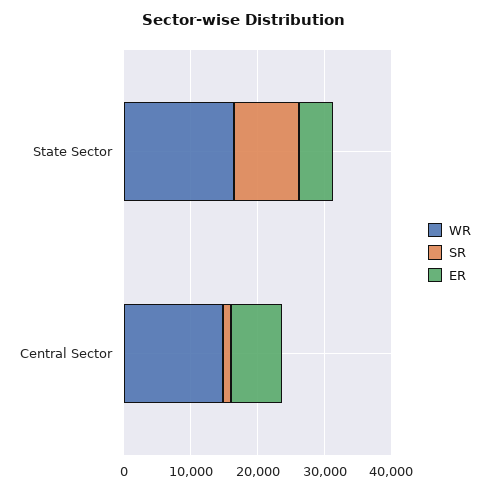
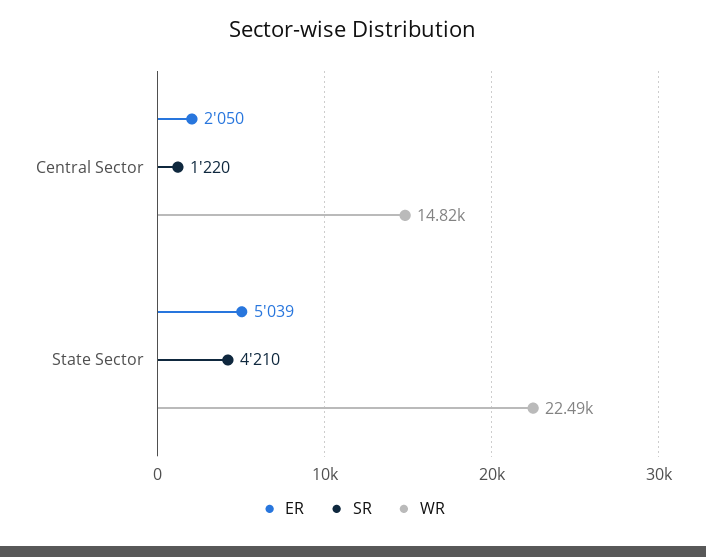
  {
    "WR": {
-     "State Sector": 16000,
+     "State Sector": 22490,
      "Central Sector": 14820
    },
    "SR": {
-     "State Sector": 10000,
+     "State Sector": 4210,
      "Central Sector": 1220
    },
    "ER": {
      "State Sector": 5039,
-     "Central Sector": 8000
+     "Central Sector": 2050
    }
  }

